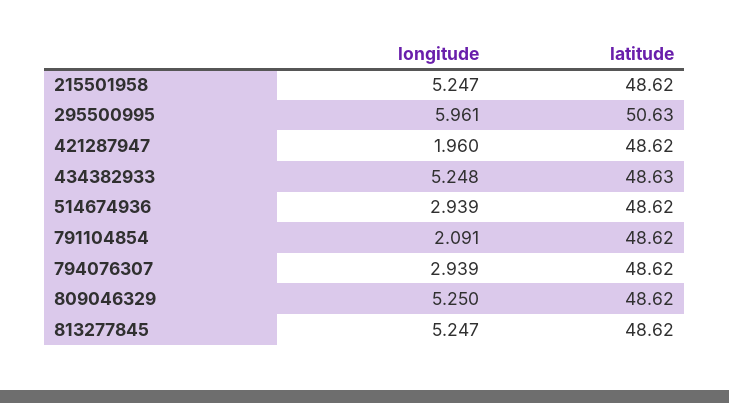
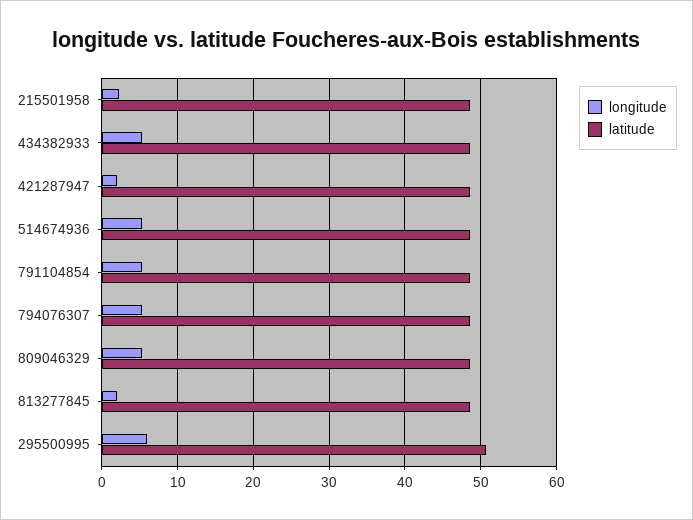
  {
    "longitude": {
-     "215501958": 5.247,
+     "215501958": 2,
      "295500995": 5.961,
      "421287947": 1.96,
      "434382933": 5.248,
-     "514674936": 2.939,
+     "514674936": 5,
-     "791104854": 2.091,
+     "791104854": 5,
-     "794076307": 2.939,
+     "794076307": 5,
      "809046329": 5.25,
-     "813277845": 5.247
+     "813277845": 2
    },
    "latitude": {
      "215501958": 48.62,
      "295500995": 50.63,
      "421287947": 48.62,
      "434382933": 48.63,
      "514674936": 48.62,
      "791104854": 48.62,
      "794076307": 48.62,
      "809046329": 48.62,
      "813277845": 48.62
    }
  }

